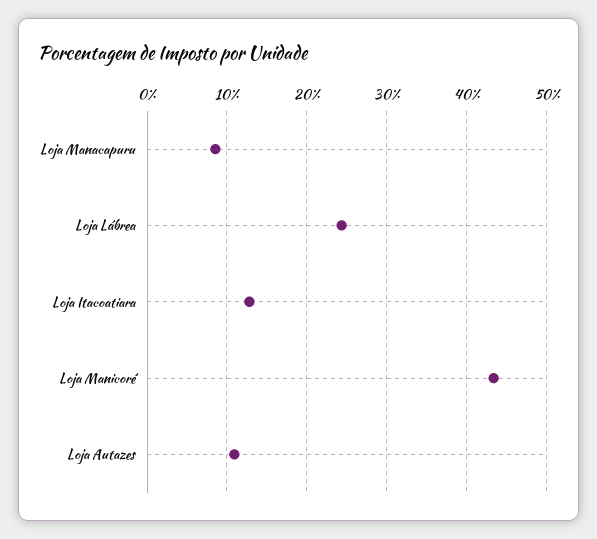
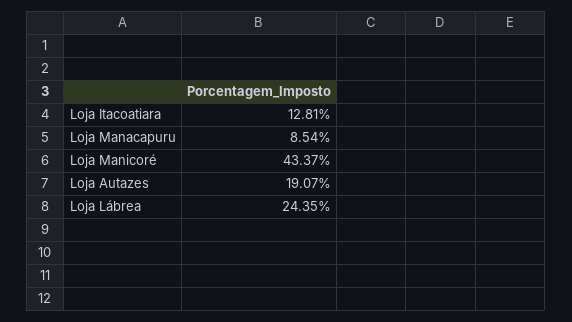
  {
    "Loja Manacapuru": 8.54,
    "Loja Lábrea": 24.35,
    "Loja Itacoatiara": 12.81,
    "Loja Manicoré": 43.37,
-   "Loja Autazes": 11
+   "Loja Autazes": 19.07
  }

